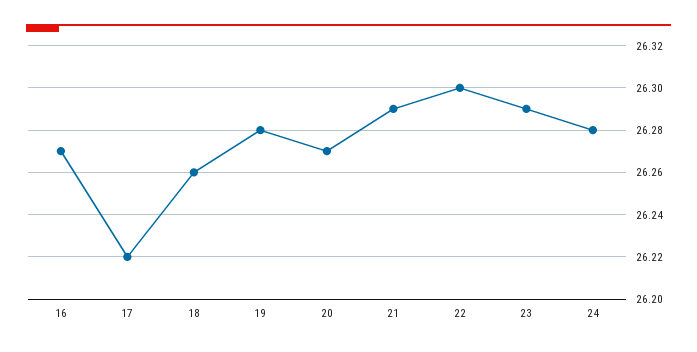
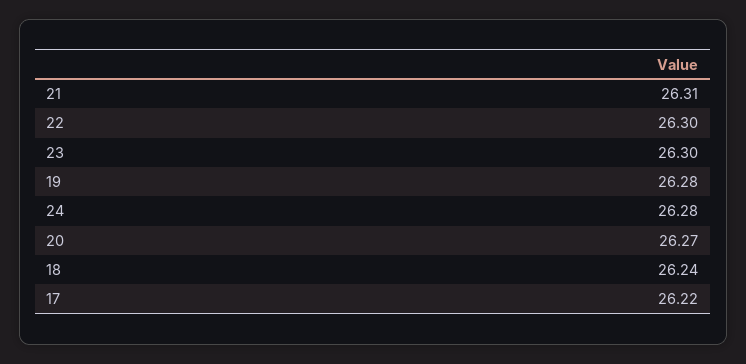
  {
-   "16": 26.27,
    "17": 26.22,
-   "18": 26.26,
+   "18": 26.24,
    "19": 26.28,
    "20": 26.27,
-   "21": 26.29,
+   "21": 26.31,
    "22": 26.3,
-   "23": 26.29,
+   "23": 26.3,
    "24": 26.28
  }

